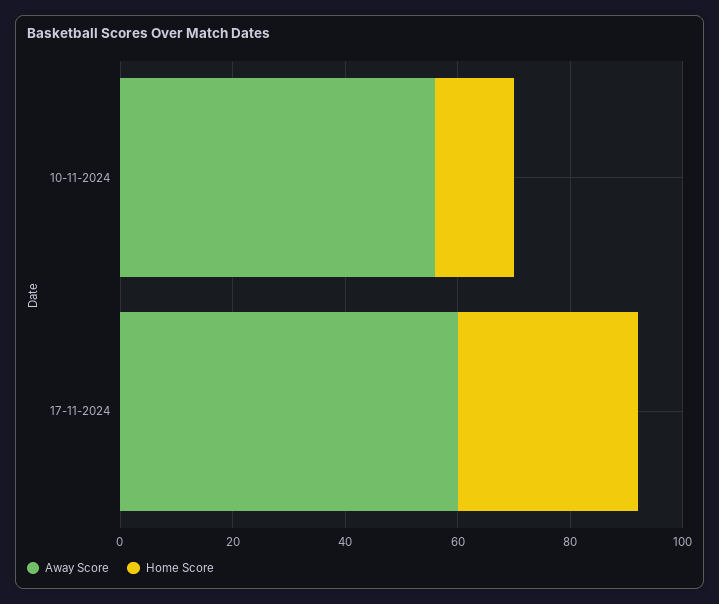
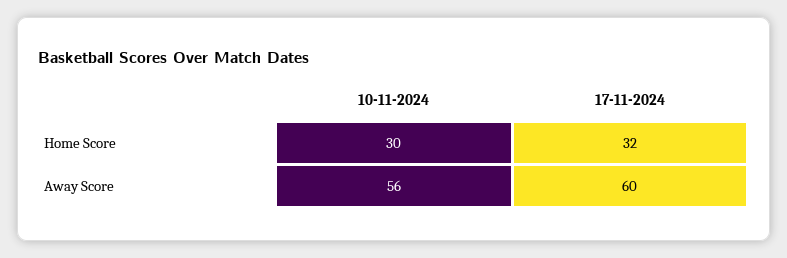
  {
    "Away Score": {
      "10-11-2024": 56,
      "17-11-2024": 60
    },
    "Home Score": {
-     "10-11-2024": 15,
+     "10-11-2024": 30,
      "17-11-2024": 32
    }
  }

